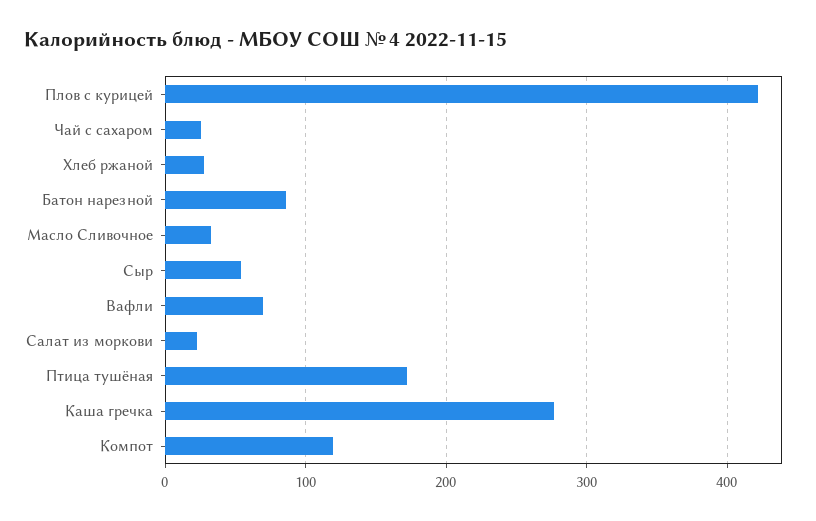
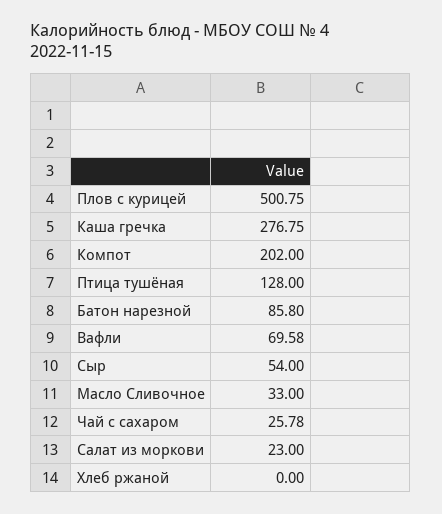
  {
-   "Плов с курицей": 420,
+   "Плов с курицей": 500.75,
    "Чай с сахаром": 25.78,
-   "Хлеб ржаной": 30,
+   "Хлеб ржаной": 0,
    "Батон нарезной": 85.8,
    "Масло Сливочное": 33,
    "Сыр": 54,
    "Вафли": 69.58,
    "Салат из моркови": 23,
-   "Птица тушёная": 170,
+   "Птица тушёная": 128,
    "Каша гречка": 276.75,
-   "Компот": 120
+   "Компот": 202
  }

